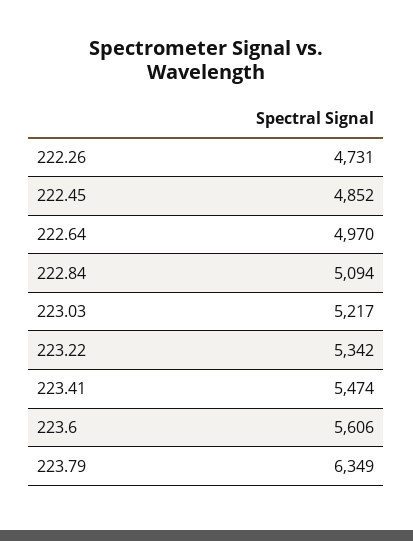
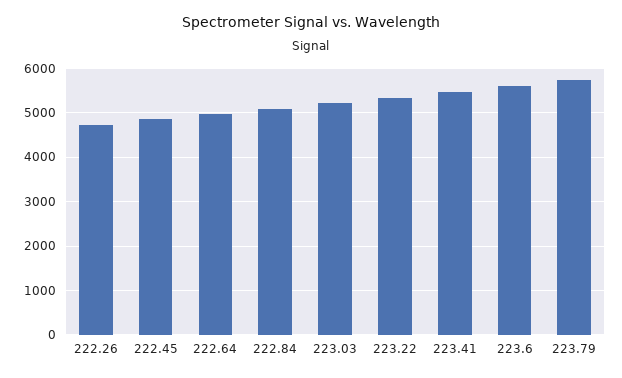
  {
    "222.26": 4731,
    "222.45": 4852,
    "222.64": 4970,
    "222.84": 5094,
    "223.03": 5217,
    "223.22": 5342,
    "223.41": 5474,
    "223.6": 5606,
-   "223.79": 6349
+   "223.79": 5800
  }

